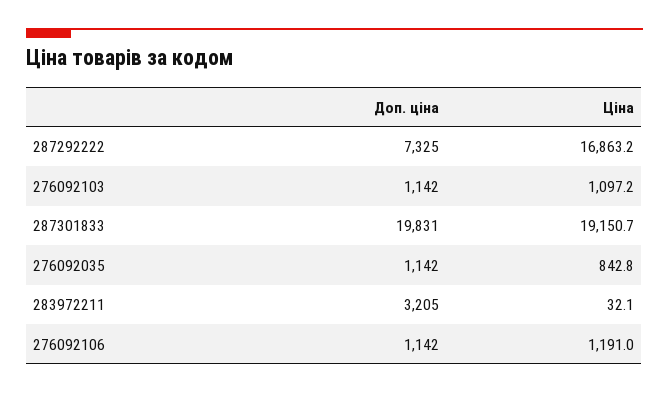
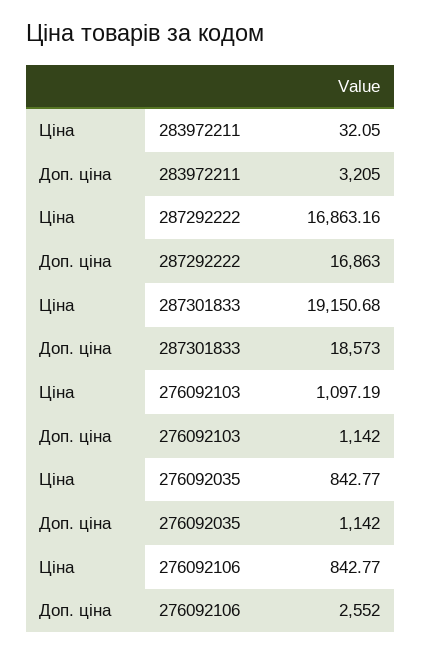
  {
    "Доп. ціна": {
-     "287292222": 7325,
+     "287292222": 16863,
      "276092103": 1142,
-     "287301833": 19831,
+     "287301833": 18573,
      "276092035": 1142,
      "283972211": 3205,
-     "276092106": 1142
+     "276092106": 2552
    },
    "Ціна": {
      "287292222": 16863.16,
      "276092103": 1097.19,
      "287301833": 19150.68,
      "276092035": 842.77,
      "283972211": 32.05,
-     "276092106": 1191
+     "276092106": 842.77
    }
  }

